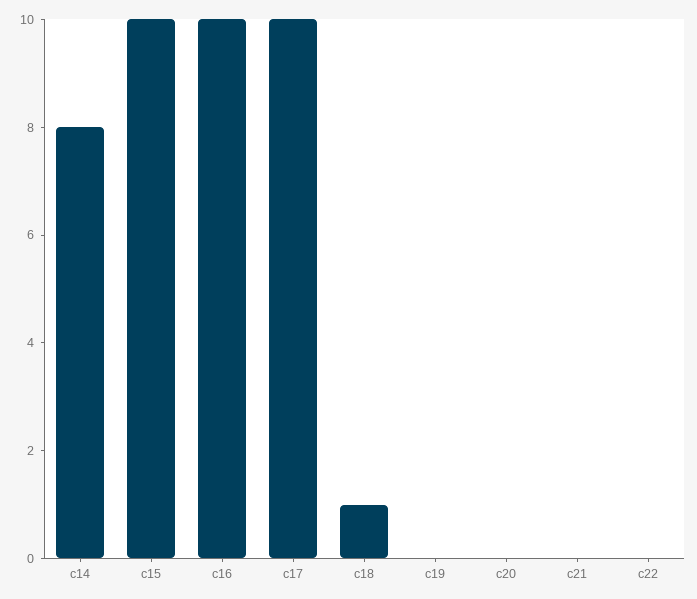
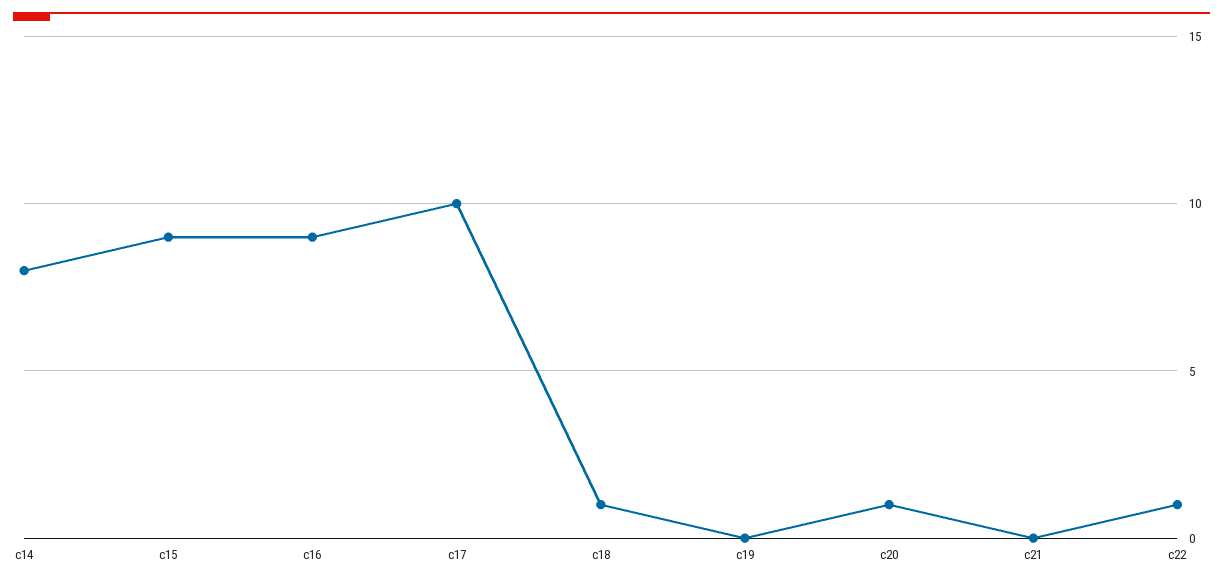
  {
    "c14": 8,
-   "c15": 10,
+   "c15": 9,
-   "c16": 10,
+   "c16": 9,
    "c17": 10,
    "c18": 1,
    "c19": 0,
-   "c20": 0,
+   "c20": 1,
    "c21": 0,
-   "c22": 0
+   "c22": 1
  }

